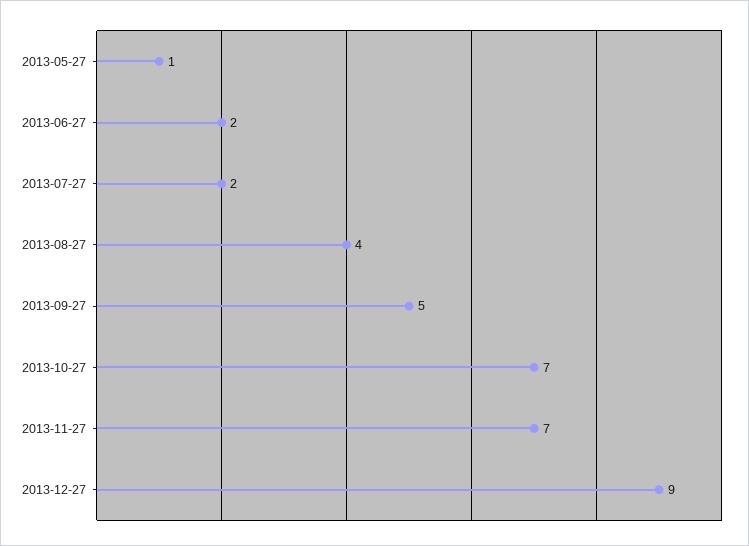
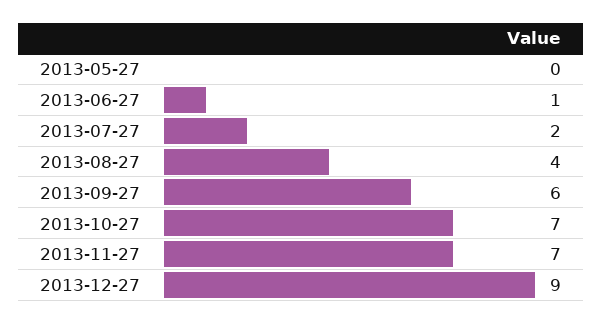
  {
-   "2013-05-27": 1,
+   "2013-05-27": 0,
-   "2013-06-27": 2,
+   "2013-06-27": 1,
    "2013-07-27": 2,
    "2013-08-27": 4,
-   "2013-09-27": 5,
+   "2013-09-27": 6,
    "2013-10-27": 7,
    "2013-11-27": 7,
    "2013-12-27": 9
  }

